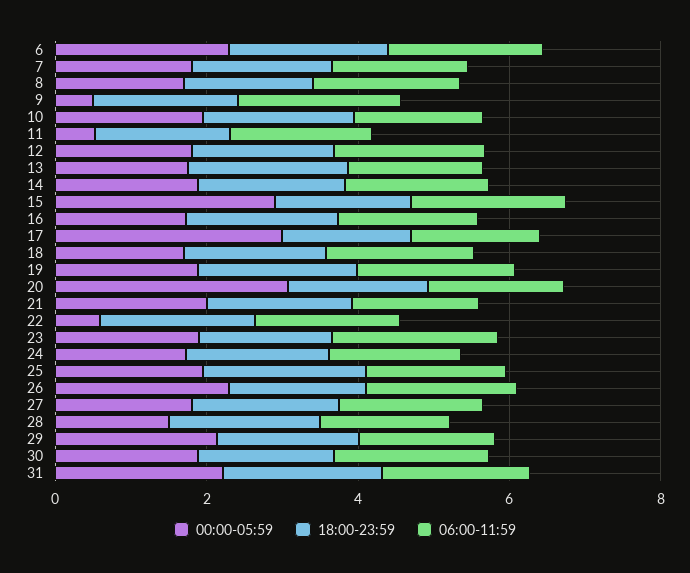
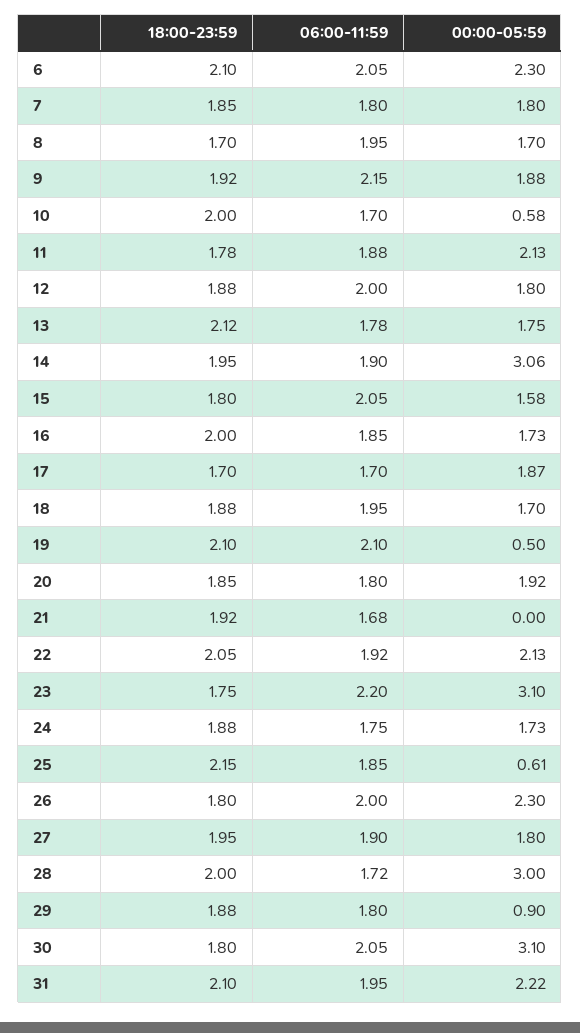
  {
    "00:00-05:59": {
      "6": 2.3,
      "7": 1.8,
      "8": 1.7,
-     "9": 0.5,
+     "9": 1.88,
-     "10": 2,
+     "10": 0.58,
-     "11": 0.5,
+     "11": 2.13,
      "12": 1.8,
      "13": 1.75,
-     "14": 2,
+     "14": 3.06,
-     "15": 3,
+     "15": 1.58,
      "16": 1.73,
-     "17": 3,
+     "17": 1.87,
      "18": 1.7,
-     "19": 2,
+     "19": 0.5,
-     "20": 3,
+     "20": 1.92,
-     "21": 2,
+     "21": 0,
-     "22": 0.5,
+     "22": 2.13,
-     "23": 2,
+     "23": 3.1,
      "24": 1.73,
-     "25": 2,
+     "25": 0.61,
      "26": 2.3,
      "27": 1.8,
-     "28": 1.5,
+     "28": 3,
-     "29": 2,
+     "29": 0.9,
-     "30": 2,
+     "30": 3.1,
      "31": 2.22
    },
    "18:00-23:59": {
      "6": 2.1,
      "7": 1.85,
      "8": 1.7,
      "9": 1.92,
      "10": 2,
      "11": 1.78,
      "12": 1.88,
      "13": 2.12,
      "14": 1.95,
      "15": 1.8,
      "16": 2,
      "17": 1.7,
      "18": 1.88,
      "19": 2.1,
      "20": 1.85,
      "21": 1.92,
      "22": 2.05,
      "23": 1.75,
      "24": 1.88,
      "25": 2.15,
      "26": 1.8,
      "27": 1.95,
      "28": 2,
      "29": 1.88,
      "30": 1.8,
      "31": 2.1
    },
    "06:00-11:59": {
      "6": 2.05,
      "7": 1.8,
      "8": 1.95,
      "9": 2.15,
      "10": 1.7,
      "11": 1.88,
      "12": 2,
      "13": 1.78,
      "14": 1.9,
      "15": 2.05,
      "16": 1.85,
      "17": 1.7,
      "18": 1.95,
      "19": 2.1,
      "20": 1.8,
      "21": 1.68,
      "22": 1.92,
      "23": 2.2,
      "24": 1.75,
      "25": 1.85,
      "26": 2,
      "27": 1.9,
      "28": 1.72,
      "29": 1.8,
      "30": 2.05,
      "31": 1.95
    }
  }

